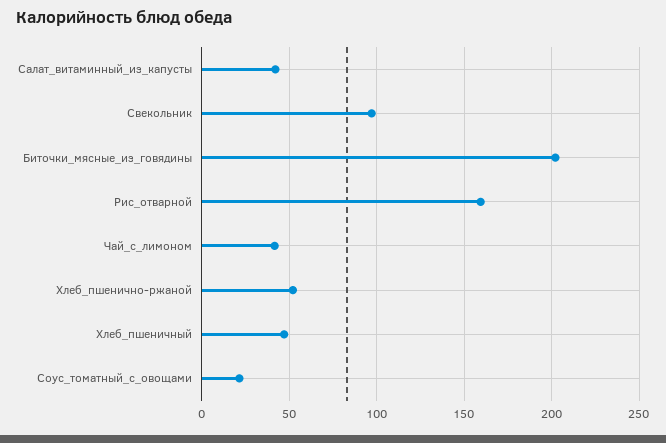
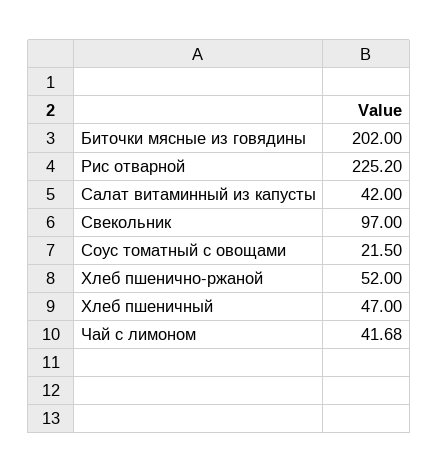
  {
    "Салат_витаминный_из_капусты": 42,
    "Свекольник": 97,
    "Биточки_мясные_из_говядины": 202,
-   "Рис_отварной": 160,
+   "Рис_отварной": 225.2,
    "Чай_с_лимоном": 41.68,
    "Хлеб_пшенично-ржаной": 52,
    "Хлеб_пшеничный": 47,
    "Соус_томатный_с_овощами": 21.5
  }

